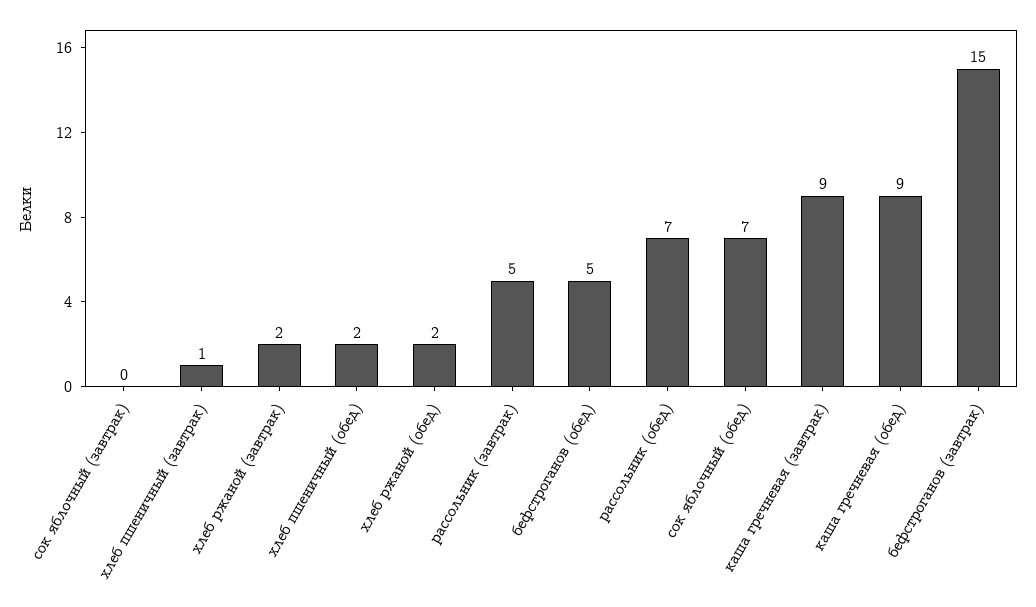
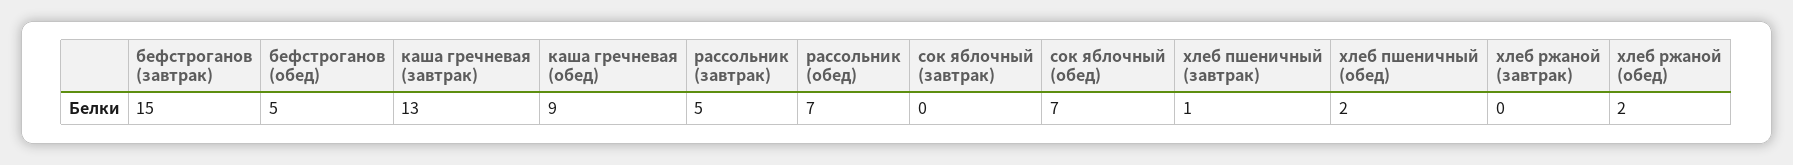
  {
    "сок яблочный (завтрак)": 0,
    "хлеб пшеничный (завтрак)": 1,
-   "хлеб ржаной (завтрак)": 2,
+   "хлеб ржаной (завтрак)": 0,
    "хлеб пшеничный (обед)": 2,
    "хлеб ржаной (обед)": 2,
    "рассольник (завтрак)": 5,
    "бефстроганов (обед)": 5,
    "рассольник (обед)": 7,
    "сок яблочный (обед)": 7,
-   "каша гречневая (завтрак)": 9,
+   "каша гречневая (завтрак)": 13,
    "каша гречневая (обед)": 9,
    "бефстроганов (завтрак)": 15
  }

